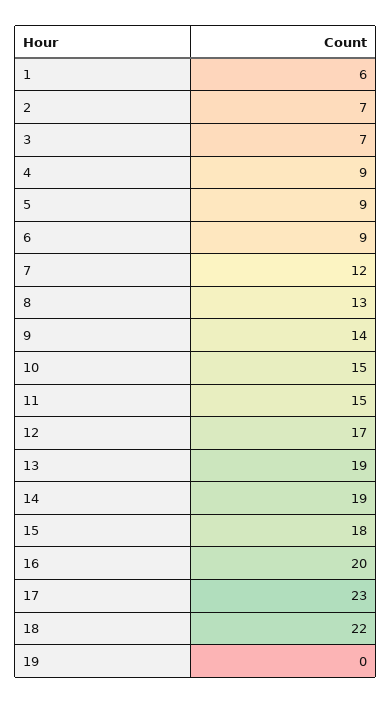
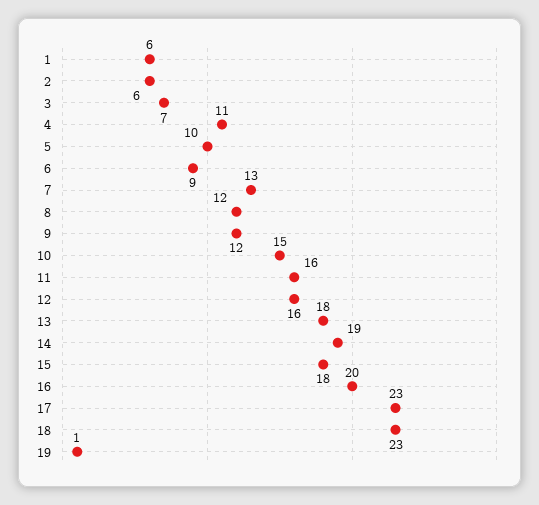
  {
    "1": 6,
-   "2": 7,
+   "2": 6,
    "3": 7,
-   "4": 9,
+   "4": 11,
-   "5": 9,
+   "5": 10,
    "6": 9,
-   "7": 12,
+   "7": 13,
-   "8": 13,
+   "8": 12,
-   "9": 14,
+   "9": 12,
    "10": 15,
-   "11": 15,
+   "11": 16,
-   "12": 17,
+   "12": 16,
-   "13": 19,
+   "13": 18,
    "14": 19,
    "15": 18,
    "16": 20,
    "17": 23,
-   "18": 22,
+   "18": 23,
-   "19": 0
+   "19": 1
  }

